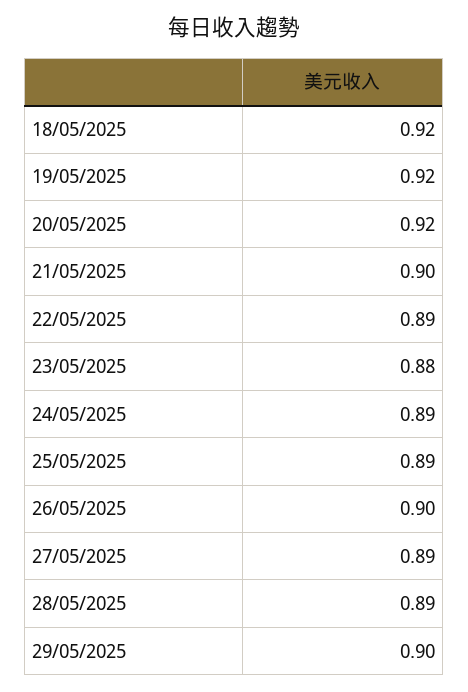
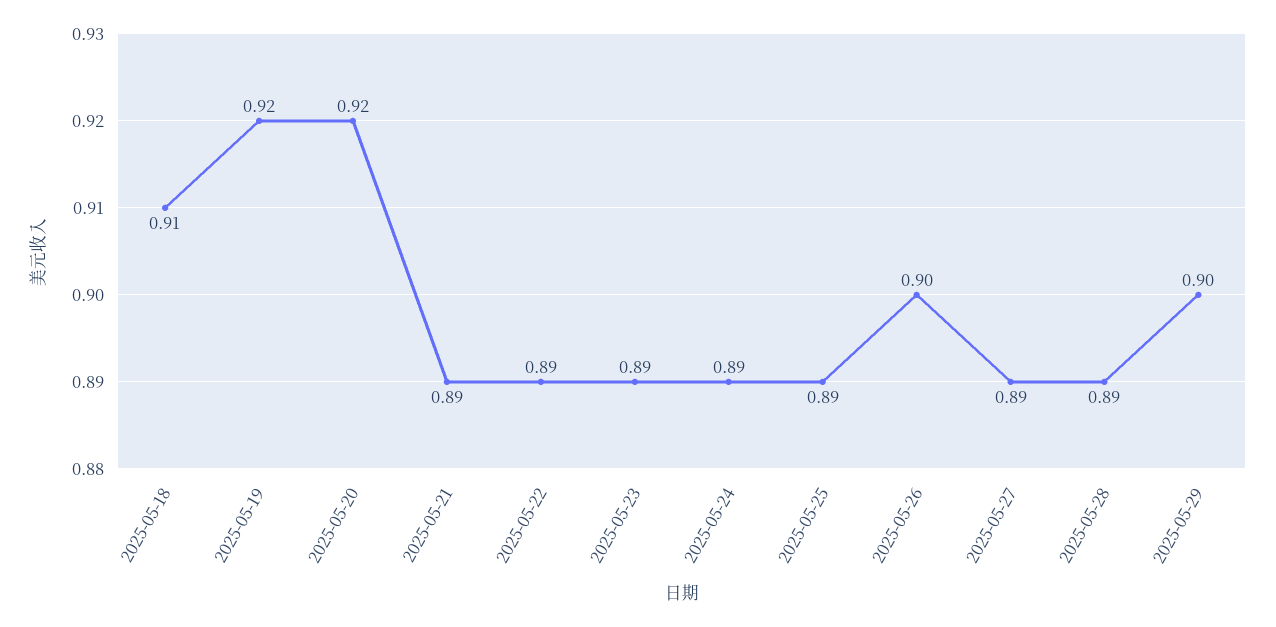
  {
-   "18/05/2025": 0.92,
+   "18/05/2025": 0.91,
    "19/05/2025": 0.92,
    "20/05/2025": 0.92,
-   "21/05/2025": 0.9,
+   "21/05/2025": 0.89,
    "22/05/2025": 0.89,
-   "23/05/2025": 0.88,
+   "23/05/2025": 0.89,
    "24/05/2025": 0.89,
    "25/05/2025": 0.89,
    "26/05/2025": 0.9,
    "27/05/2025": 0.89,
    "28/05/2025": 0.89,
    "29/05/2025": 0.9
  }

